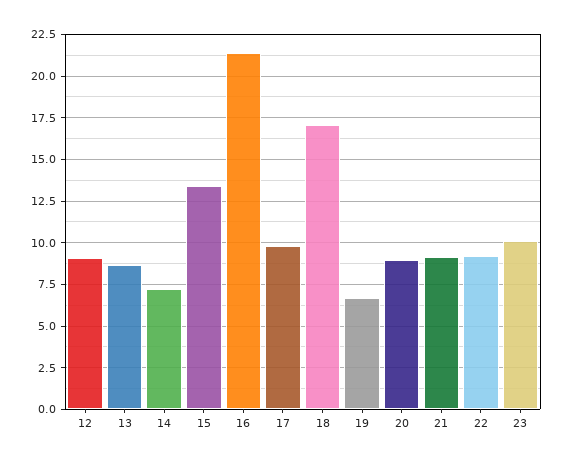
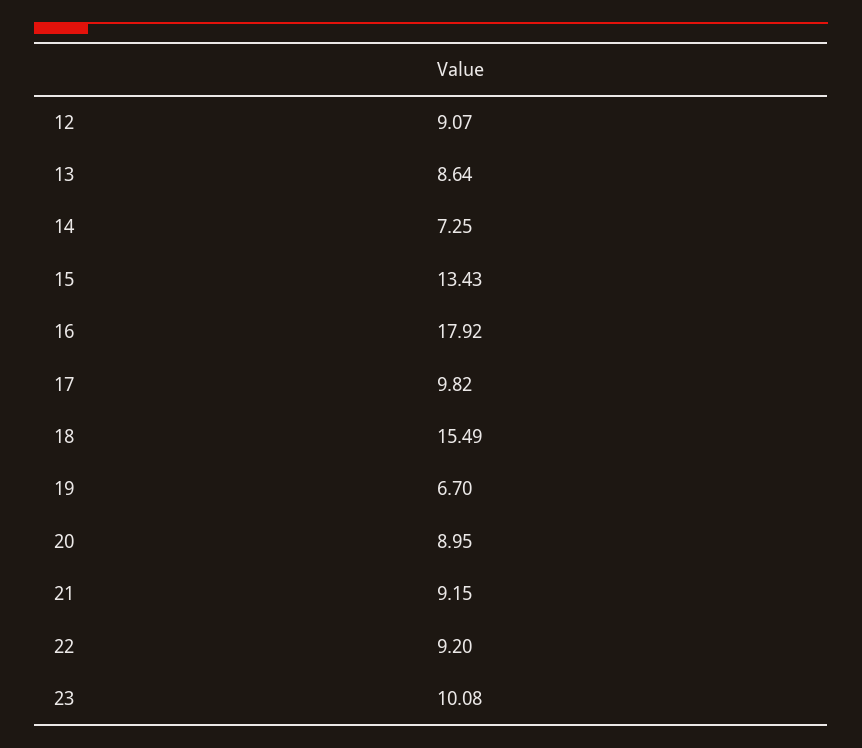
  {
    "12": 9.07,
    "13": 8.64,
    "14": 7.25,
    "15": 13.43,
-   "16": 21.5,
+   "16": 17.92,
    "17": 9.82,
-   "18": 17,
+   "18": 15.49,
    "19": 6.7,
    "20": 8.95,
    "21": 9.15,
    "22": 9.2,
    "23": 10.08
  }

